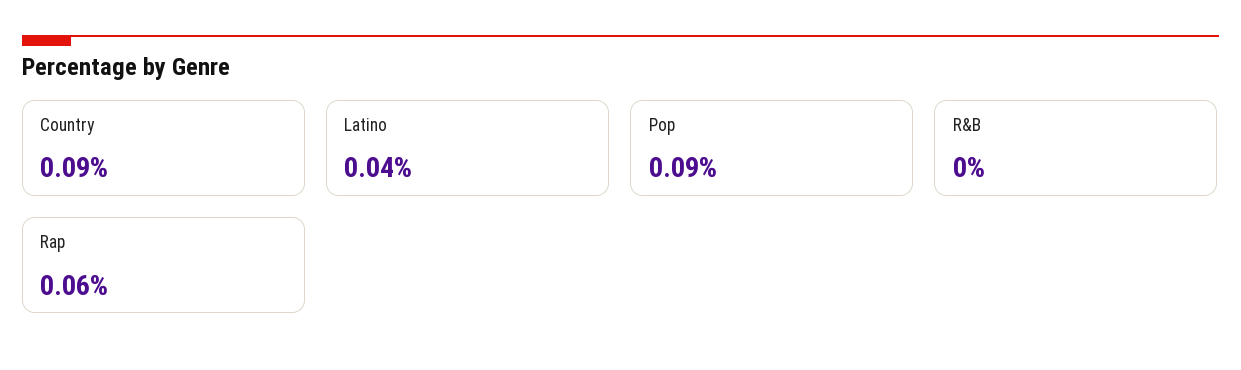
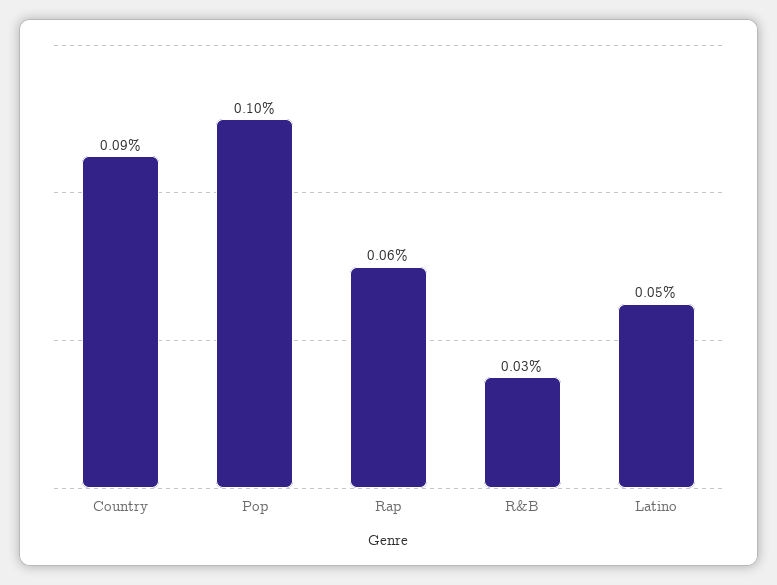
  {
    "Country": 0.09,
-   "Latino": 0.04,
+   "Latino": 0.05,
-   "Pop": 0.09,
+   "Pop": 0.1,
-   "R&B": 0,
+   "R&B": 0.03,
    "Rap": 0.06
  }

